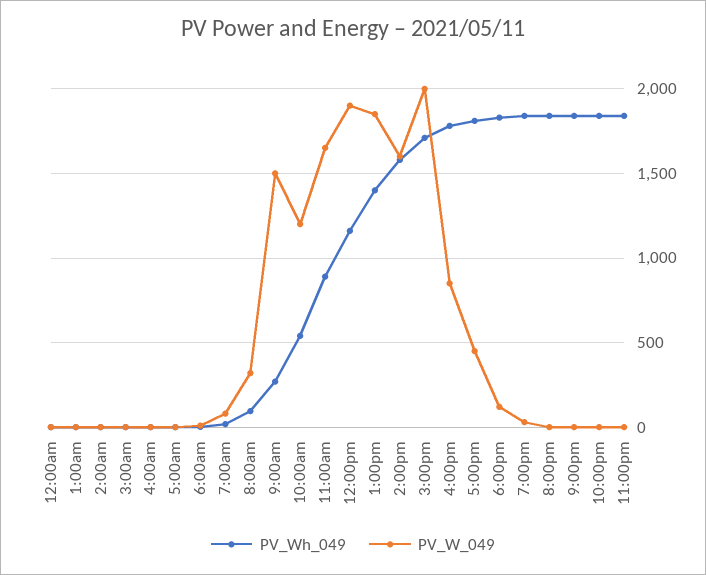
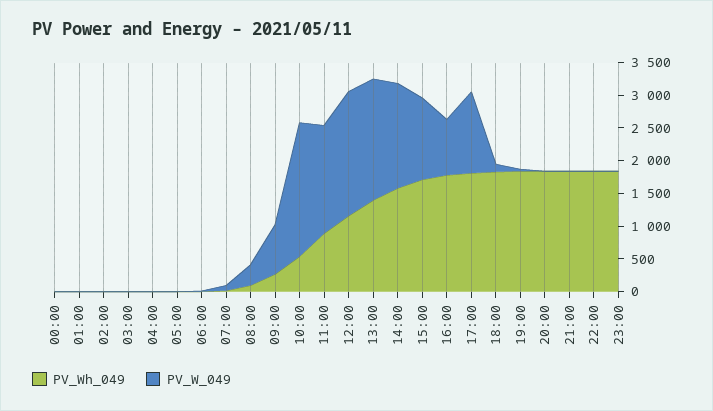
  {
    "PV_Wh_049": {
      "12:00am": 0,
      "1:00am": 0,
      "2:00am": 0,
      "3:00am": 0,
      "4:00am": 0,
      "5:00am": 0,
      "6:00am": 0,
      "7:00am": 0,
      "8:00am": 100,
      "9:00am": 250,
      "10:00am": 550,
      "11:00am": 900,
      "12:00pm": 1150,
      "1:00pm": 1400,
      "2:00pm": 1600,
      "3:00pm": 1700,
      "4:00pm": 1800,
      "5:00pm": 1800,
      "6:00pm": 1850,
      "7:00pm": 1850,
      "8:00pm": 1850,
      "9:00pm": 1850,
      "10:00pm": 1850,
      "11:00pm": 1850
    },
    "PV_W_049": {
      "12:00am": 0,
      "1:00am": 0,
      "2:00am": 0,
      "3:00am": 0,
      "4:00am": 0,
      "5:00am": 0,
      "6:00am": 0,
      "7:00am": 100,
      "8:00am": 300,
-     "9:00am": 1500,
+     "9:00am": 750,
-     "10:00am": 1200,
+     "10:00am": 2000,
      "11:00am": 1650,
      "12:00pm": 1900,
      "1:00pm": 1850,
      "2:00pm": 1600,
-     "3:00pm": 2000,
+     "3:00pm": 1250,
      "4:00pm": 850,
-     "5:00pm": 450,
+     "5:00pm": 1250,
      "6:00pm": 100,
      "7:00pm": 50,
      "8:00pm": 0,
      "9:00pm": 0,
      "10:00pm": 0,
      "11:00pm": 0
    }
  }

